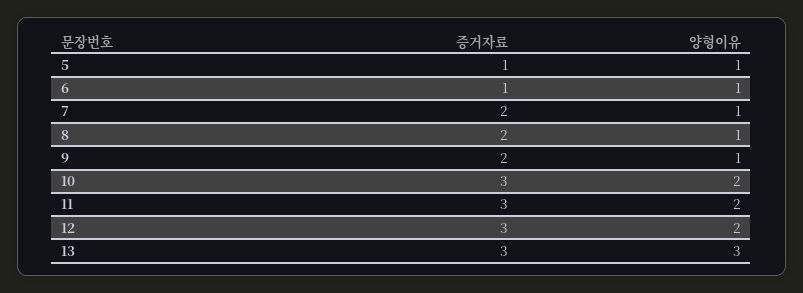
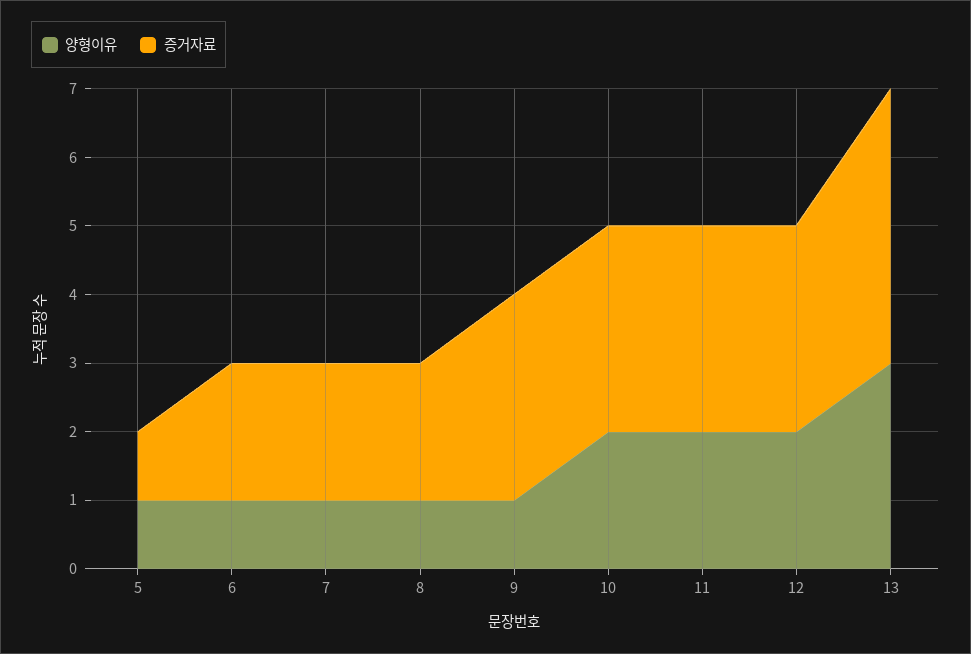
  {
    "증거자료": {
      "5": 1,
-     "6": 1,
+     "6": 2,
      "7": 2,
      "8": 2,
-     "9": 2,
+     "9": 3,
      "10": 3,
      "11": 3,
      "12": 3,
-     "13": 3
+     "13": 4
    },
    "양형이유": {
      "5": 1,
      "6": 1,
      "7": 1,
      "8": 1,
      "9": 1,
      "10": 2,
      "11": 2,
      "12": 2,
      "13": 3
    }
  }

